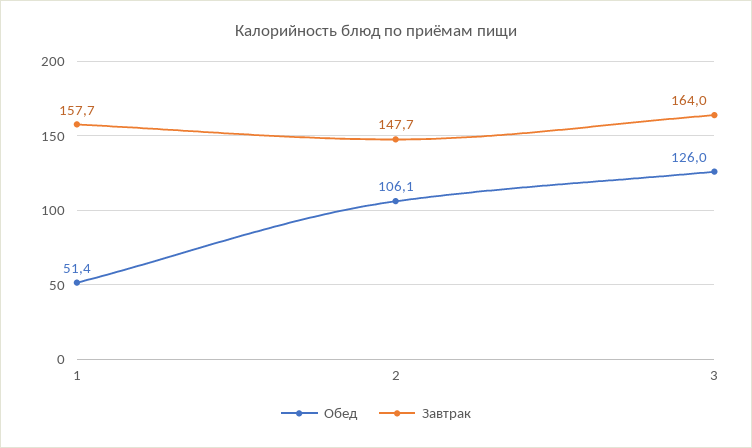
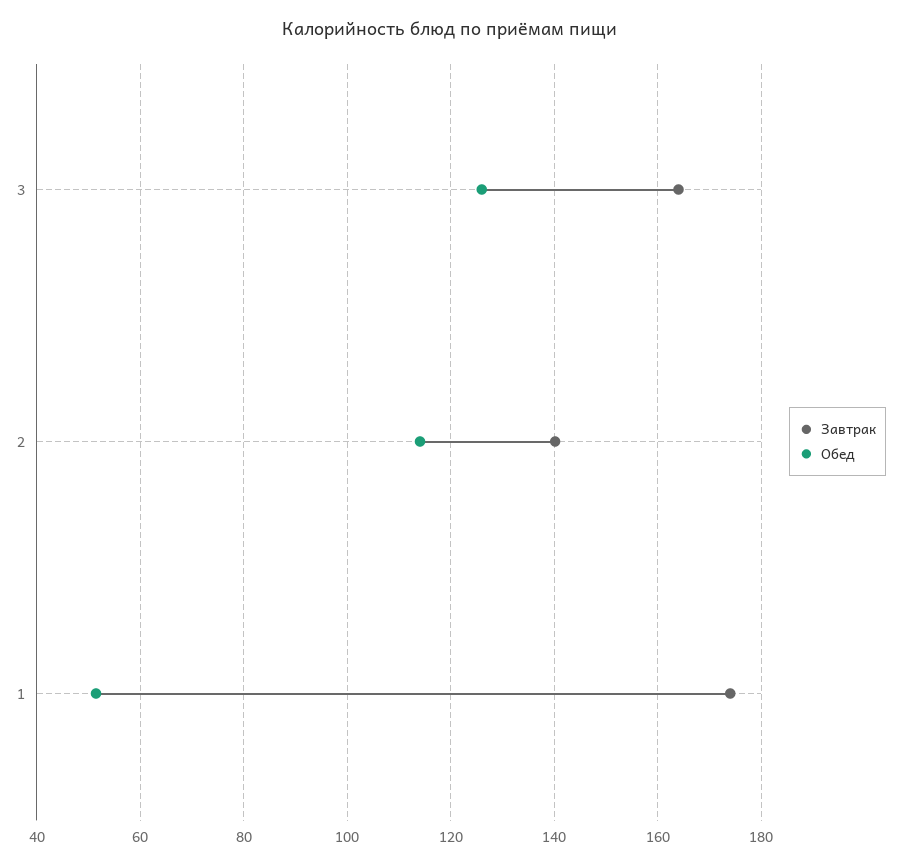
  {
    "Обед": {
      "1": 51.4,
-     "2": 106.1,
+     "2": 114,
      "3": 126
    },
    "Завтрак": {
-     "1": 157.7,
+     "1": 174,
-     "2": 147.7,
+     "2": 140,
      "3": 164
    }
  }

